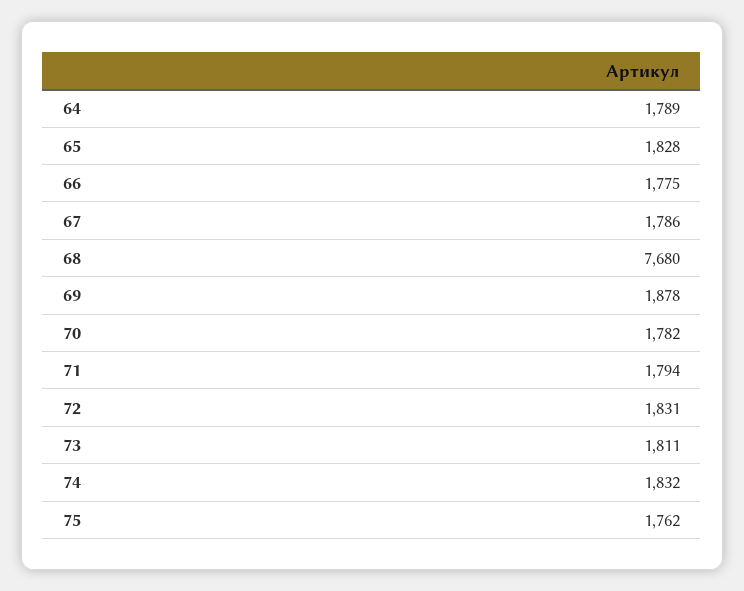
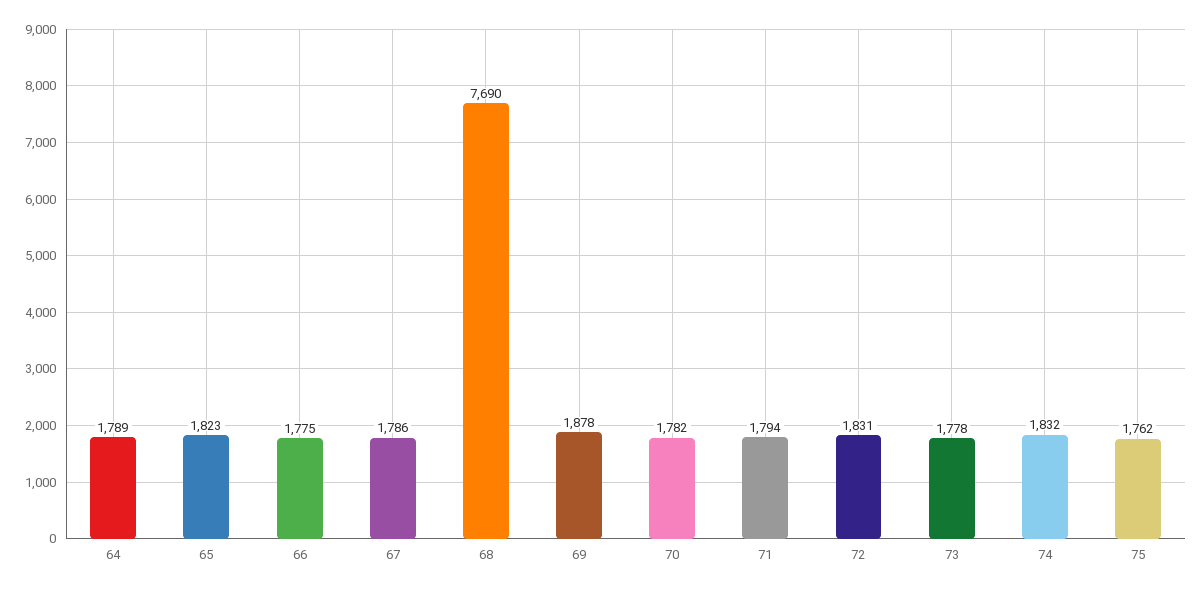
  {
    "64": 1789,
-   "65": 1828,
+   "65": 1823,
    "66": 1775,
    "67": 1786,
-   "68": 7680,
+   "68": 7690,
    "69": 1878,
    "70": 1782,
    "71": 1794,
    "72": 1831,
-   "73": 1811,
+   "73": 1778,
    "74": 1832,
    "75": 1762
  }

